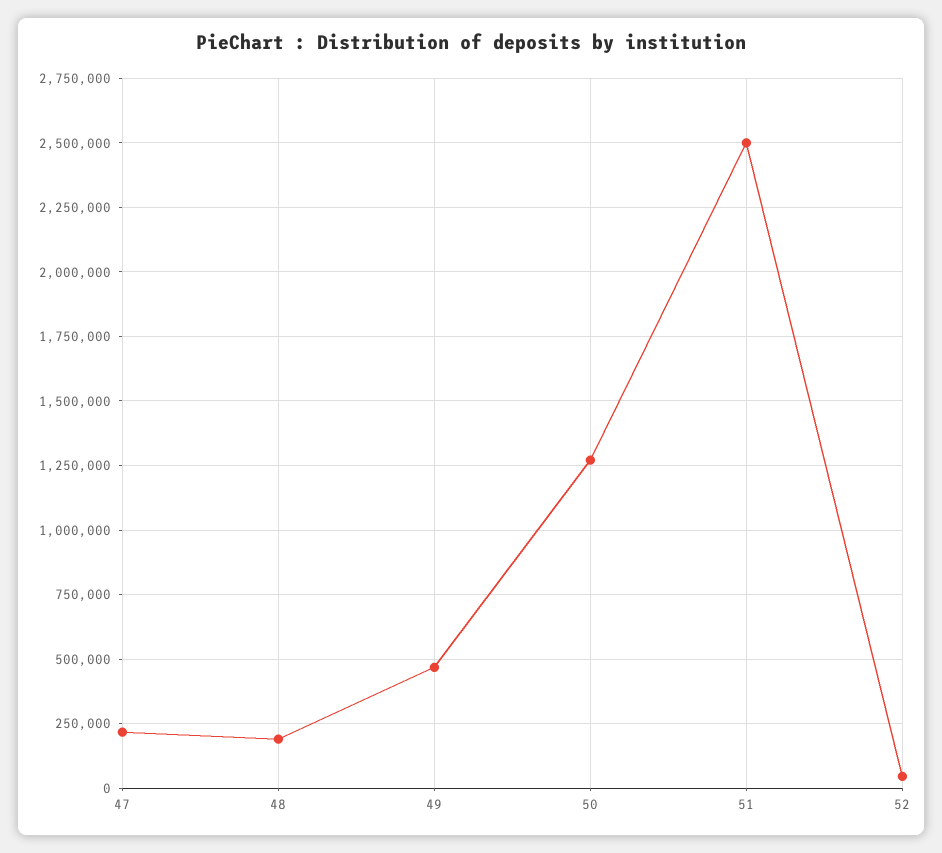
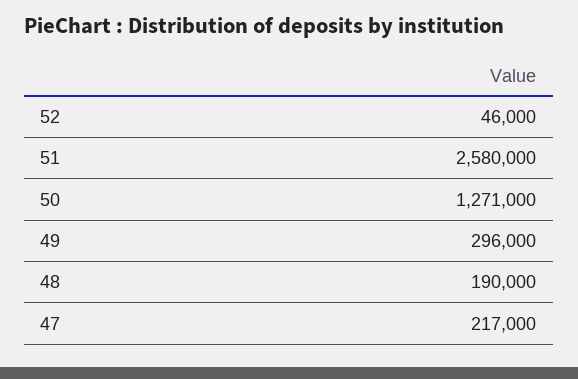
  {
    "47": 217000,
    "48": 190000,
-   "49": 475000,
+   "49": 296000,
    "50": 1271000,
-   "51": 2500000,
+   "51": 2580000,
    "52": 46000
  }

